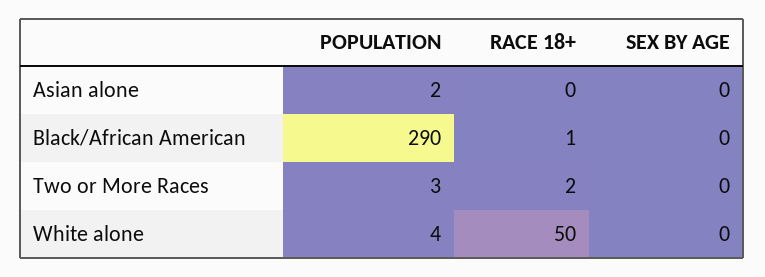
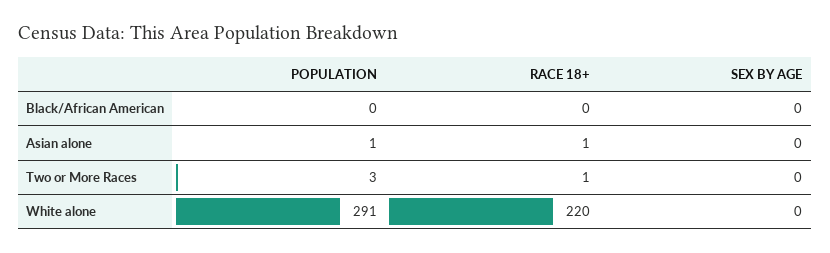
  {
    "POPULATION": {
-     "Asian alone": 2,
+     "Asian alone": 1,
-     "Black/African American": 290,
+     "Black/African American": 0,
      "Two or More Races": 3,
-     "White alone": 4
+     "White alone": 291
    },
    "RACE 18+": {
-     "Asian alone": 0,
+     "Asian alone": 1,
-     "Black/African American": 1,
+     "Black/African American": 0,
-     "Two or More Races": 2,
+     "Two or More Races": 1,
-     "White alone": 50
+     "White alone": 220
    },
    "SEX BY AGE": {
      "Asian alone": 0,
      "Black/African American": 0,
      "Two or More Races": 0,
      "White alone": 0
    }
  }

